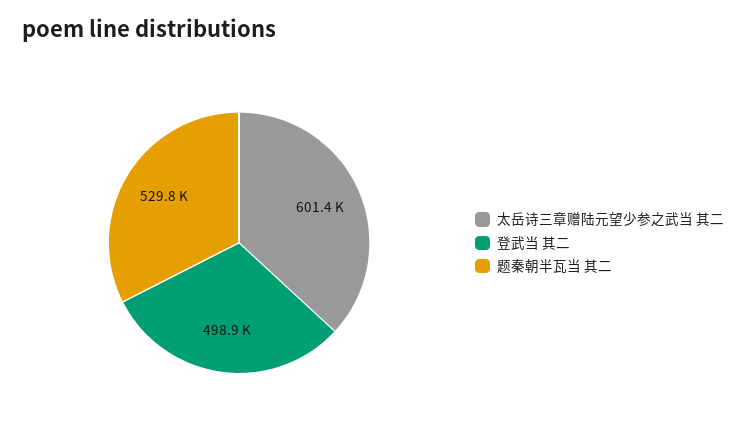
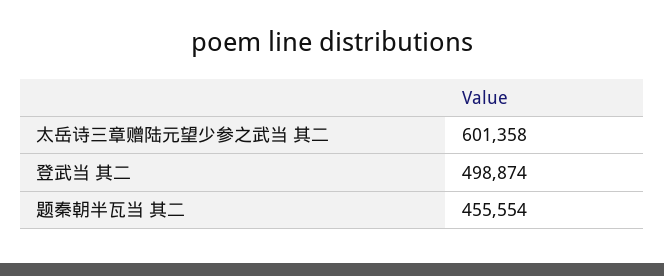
  {
    "太岳诗三章赠陆元望少参之武当 其二": 601358,
    "登武当 其二": 498874,
-   "题秦朝半瓦当 其二": 529800
+   "题秦朝半瓦当 其二": 455554
  }

